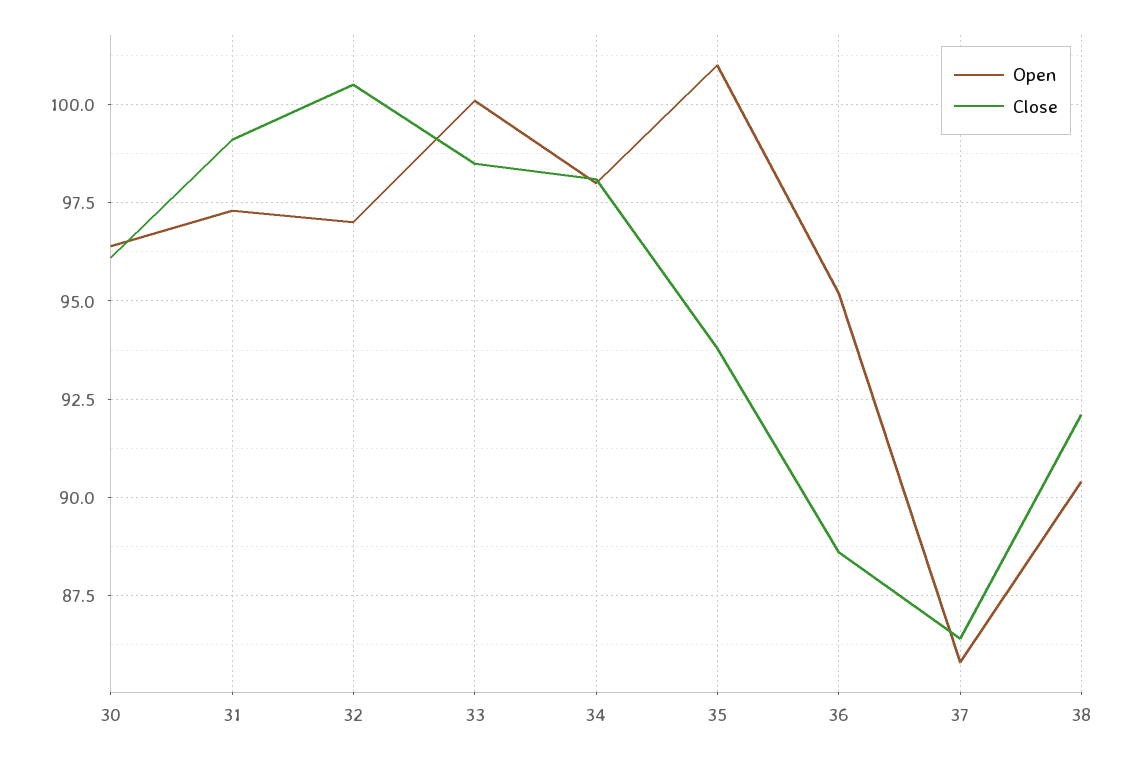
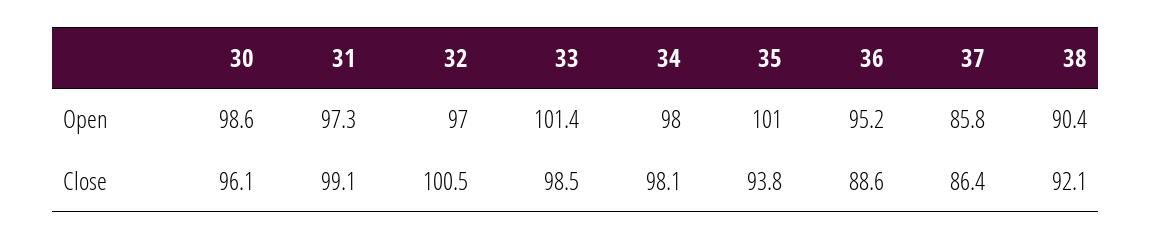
  {
    "Open": {
-     "30": 96.5,
+     "30": 98.6,
      "31": 97.3,
      "32": 97,
-     "33": 100,
+     "33": 101.4,
      "34": 98,
      "35": 101,
      "36": 95.2,
      "37": 85.8,
      "38": 90.4
    },
    "Close": {
      "30": 96.1,
      "31": 99.1,
      "32": 100.5,
      "33": 98.5,
      "34": 98.1,
      "35": 93.8,
      "36": 88.6,
      "37": 86.4,
      "38": 92.1
    }
  }

